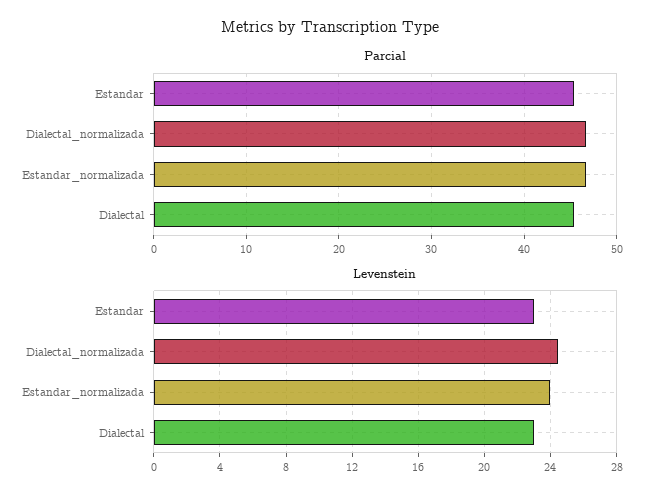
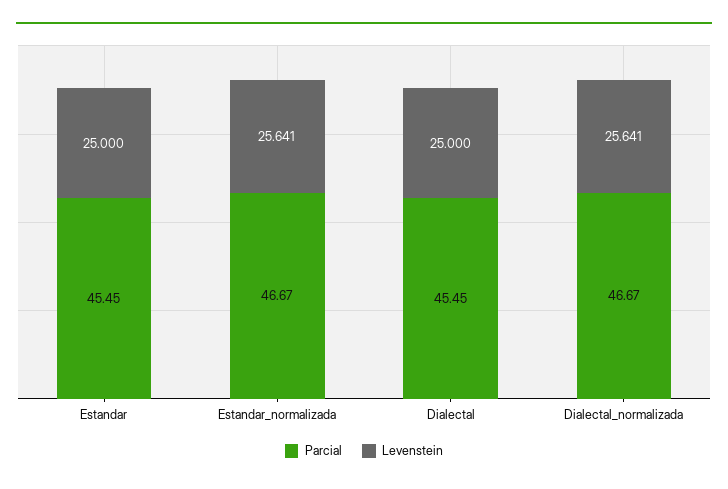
  {
    "Parcial": {
      "Estandar": 45.45,
      "Dialectal_normalizada": 46.67,
      "Estandar_normalizada": 46.67,
      "Dialectal": 45.45
    },
    "Levenstein": {
-     "Estandar": 23,
+     "Estandar": 25,
-     "Dialectal_normalizada": 24.5,
+     "Dialectal_normalizada": 25.641,
-     "Estandar_normalizada": 24,
+     "Estandar_normalizada": 25.641,
-     "Dialectal": 23
+     "Dialectal": 25
    }
  }

